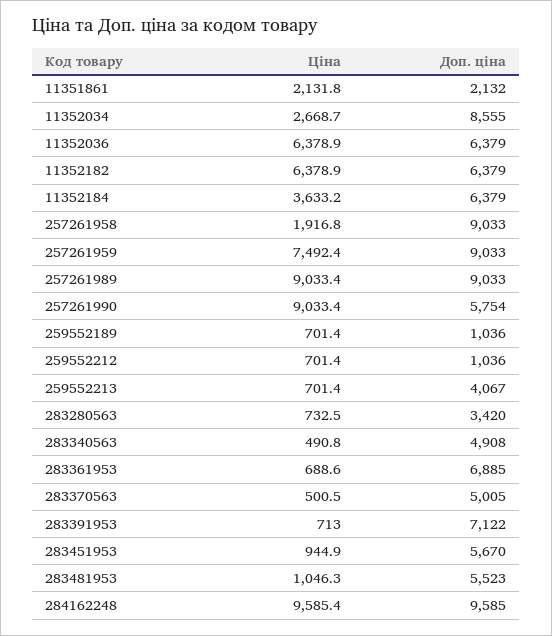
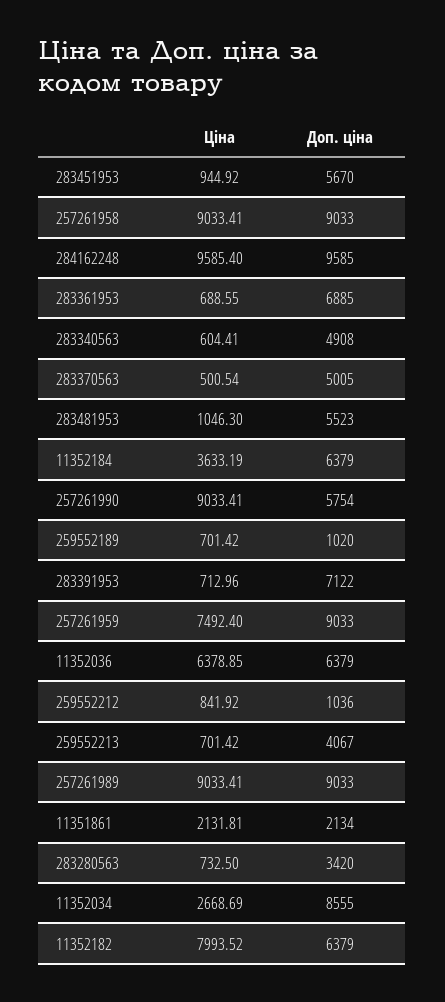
  {
    "Ціна": {
      "11351861": 2131.81,
      "11352034": 2668.69,
      "11352036": 6378.85,
-     "11352182": 6378.9,
+     "11352182": 7993.52,
      "11352184": 3633.19,
-     "257261958": 1916.8,
+     "257261958": 9033.41,
      "257261959": 7492.4,
      "257261989": 9033.41,
      "257261990": 9033.41,
      "259552189": 701.42,
-     "259552212": 701.4,
+     "259552212": 841.92,
      "259552213": 701.42,
      "283280563": 732.5,
-     "283340563": 490.8,
+     "283340563": 604.41,
      "283361953": 688.55,
      "283370563": 500.54,
      "283391953": 712.96,
      "283451953": 944.92,
      "283481953": 1046.3,
      "284162248": 9585.4
    },
    "Доп. ціна": {
-     "11351861": 2132,
+     "11351861": 2134,
      "11352034": 8555,
      "11352036": 6379,
      "11352182": 6379,
      "11352184": 6379,
      "257261958": 9033,
      "257261959": 9033,
      "257261989": 9033,
      "257261990": 5754,
-     "259552189": 1036,
+     "259552189": 1020,
      "259552212": 1036,
      "259552213": 4067,
      "283280563": 3420,
      "283340563": 4908,
      "283361953": 6885,
      "283370563": 5005,
      "283391953": 7122,
      "283451953": 5670,
      "283481953": 5523,
      "284162248": 9585
    }
  }

